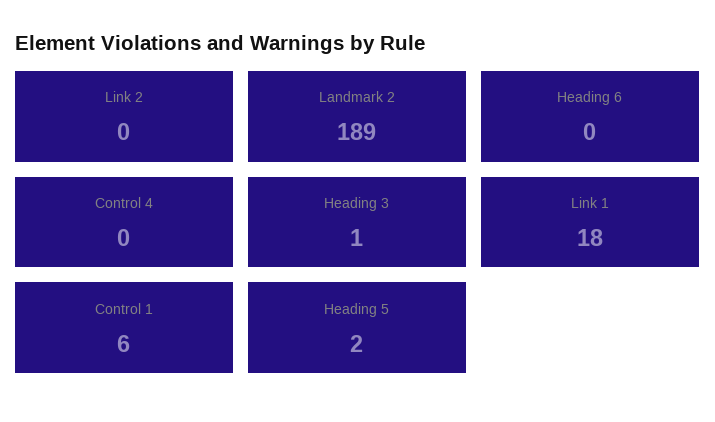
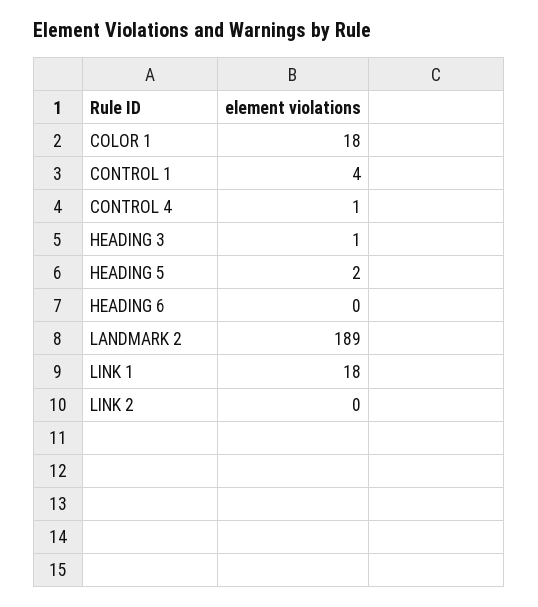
  {
    "Link 2": 0,
    "Landmark 2": 189,
    "Heading 6": 0,
-   "Control 4": 0,
+   "Control 4": 1,
    "Heading 3": 1,
    "Link 1": 18,
-   "Control 1": 6,
+   "Control 1": 4,
-   "Heading 5": 2
+   "Heading 5": 2,
+   "COLOR 1": 18
  }

